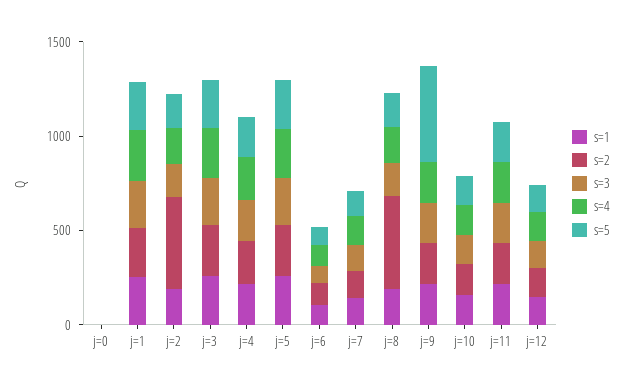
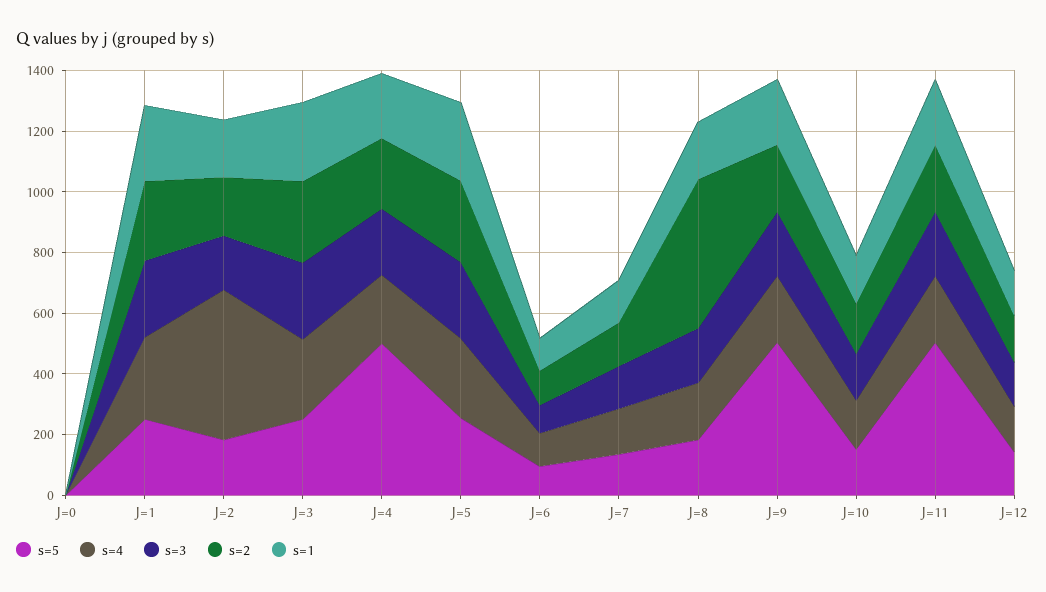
  {
    "s=1": {
      "j=0": 0,
      "j=1": 250,
      "j=2": 200,
      "j=3": 250,
      "j=4": 200,
      "j=5": 250,
      "j=6": 100,
      "j=7": 150,
      "j=8": 200,
      "j=9": 200,
      "j=10": 150,
      "j=11": 200,
      "j=12": 150
    },
    "s=2": {
      "j=0": 0,
      "j=1": 250,
-     "j=2": 500,
+     "j=2": 200,
      "j=3": 250,
      "j=4": 250,
      "j=5": 250,
      "j=6": 100,
      "j=7": 150,
      "j=8": 500,
      "j=9": 200,
      "j=10": 150,
      "j=11": 200,
      "j=12": 150
    },
    "s=3": {
      "j=0": 0,
      "j=1": 250,
      "j=2": 200,
      "j=3": 250,
      "j=4": 200,
      "j=5": 250,
      "j=6": 100,
      "j=7": 150,
      "j=8": 200,
      "j=9": 200,
      "j=10": 150,
      "j=11": 200,
      "j=12": 150
    },
    "s=4": {
      "j=0": 0,
      "j=1": 250,
-     "j=2": 200,
+     "j=2": 500,
      "j=3": 250,
      "j=4": 250,
      "j=5": 250,
      "j=6": 100,
      "j=7": 150,
      "j=8": 200,
      "j=9": 200,
      "j=10": 150,
      "j=11": 200,
      "j=12": 150
    },
    "s=5": {
      "j=0": 0,
      "j=1": 250,
      "j=2": 200,
      "j=3": 250,
-     "j=4": 200,
+     "j=4": 500,
      "j=5": 250,
      "j=6": 100,
      "j=7": 150,
      "j=8": 200,
      "j=9": 500,
      "j=10": 150,
-     "j=11": 200,
+     "j=11": 500,
      "j=12": 150
    }
  }

